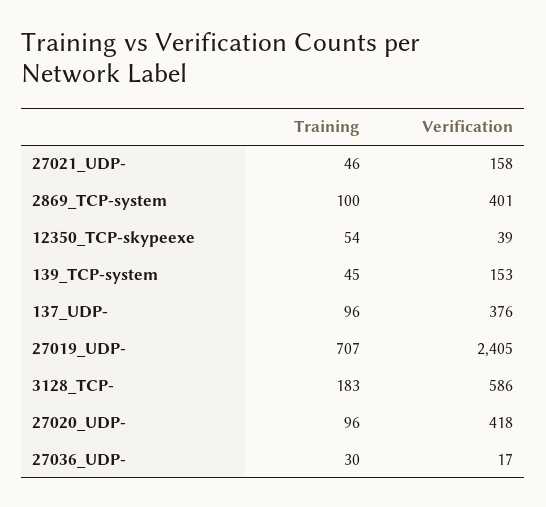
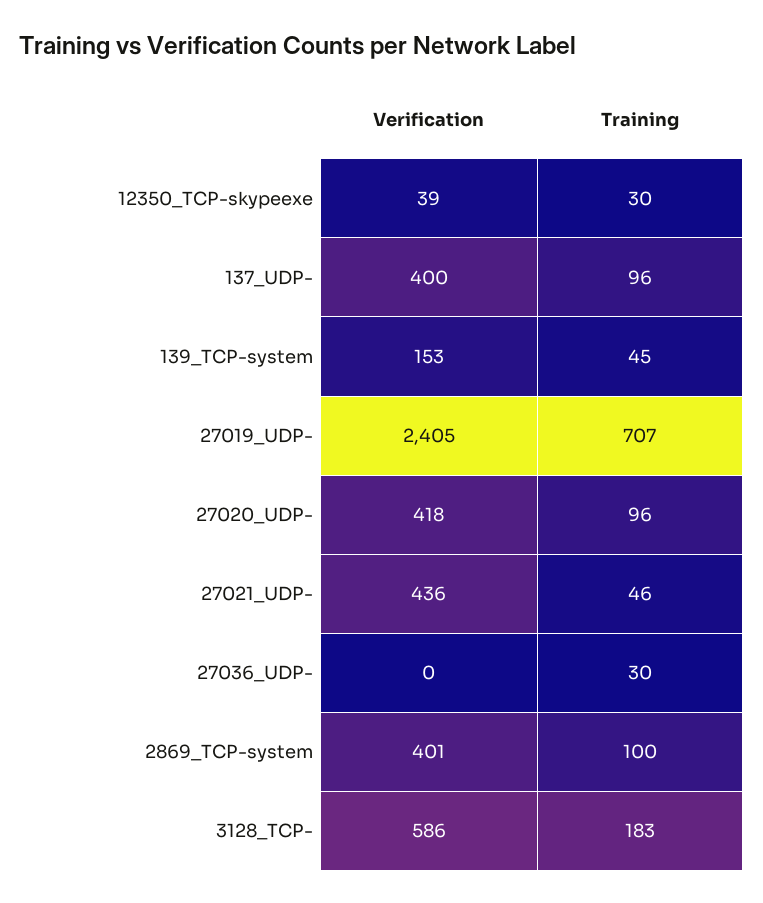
  {
    "Training": {
      "27021_UDP-": 46,
      "2869_TCP-system": 100,
-     "12350_TCP-skypeexe": 54,
+     "12350_TCP-skypeexe": 30,
      "139_TCP-system": 45,
      "137_UDP-": 96,
      "27019_UDP-": 707,
      "3128_TCP-": 183,
      "27020_UDP-": 96,
      "27036_UDP-": 30
    },
    "Verification": {
-     "27021_UDP-": 158,
+     "27021_UDP-": 436,
      "2869_TCP-system": 401,
      "12350_TCP-skypeexe": 39,
      "139_TCP-system": 153,
-     "137_UDP-": 376,
+     "137_UDP-": 400,
      "27019_UDP-": 2405,
      "3128_TCP-": 586,
      "27020_UDP-": 418,
-     "27036_UDP-": 17
+     "27036_UDP-": 0
    }
  }

